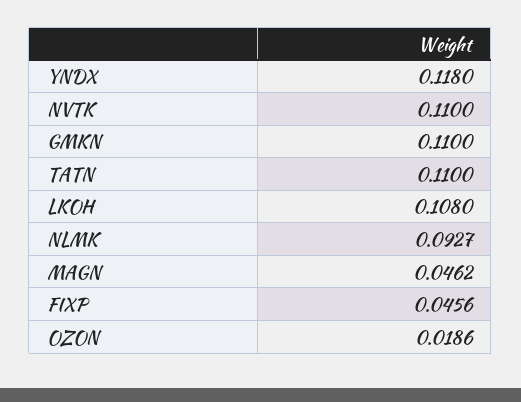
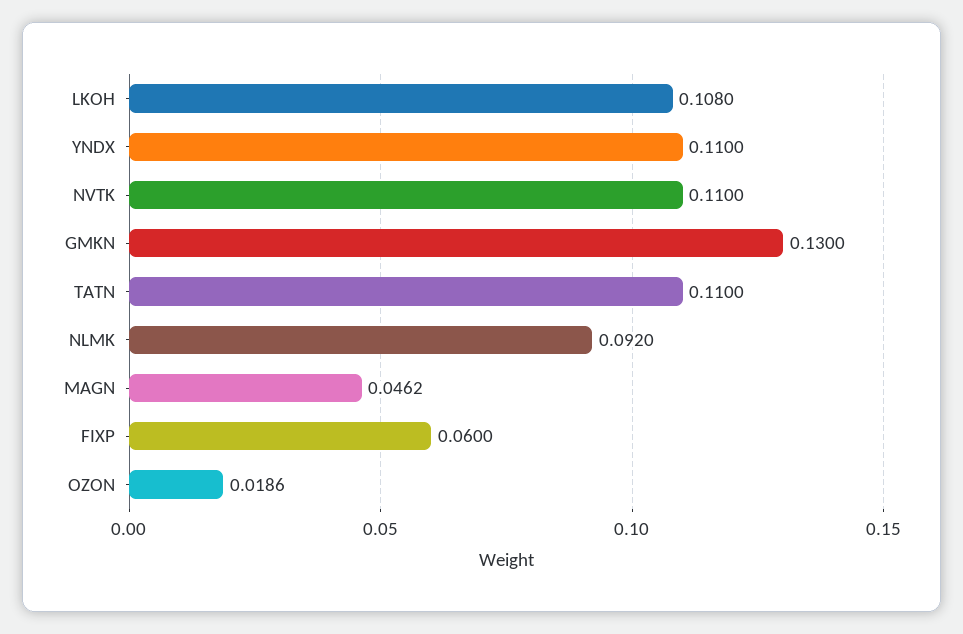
  {
-   "YNDX": 0.118,
+   "YNDX": 0.11,
    "NVTK": 0.11,
-   "GMKN": 0.11,
+   "GMKN": 0.13,
    "TATN": 0.11,
    "LKOH": 0.108,
-   "NLMK": 0.0927,
+   "NLMK": 0.092,
    "MAGN": 0.0462,
-   "FIXP": 0.0456,
+   "FIXP": 0.06,
    "OZON": 0.0186
  }

